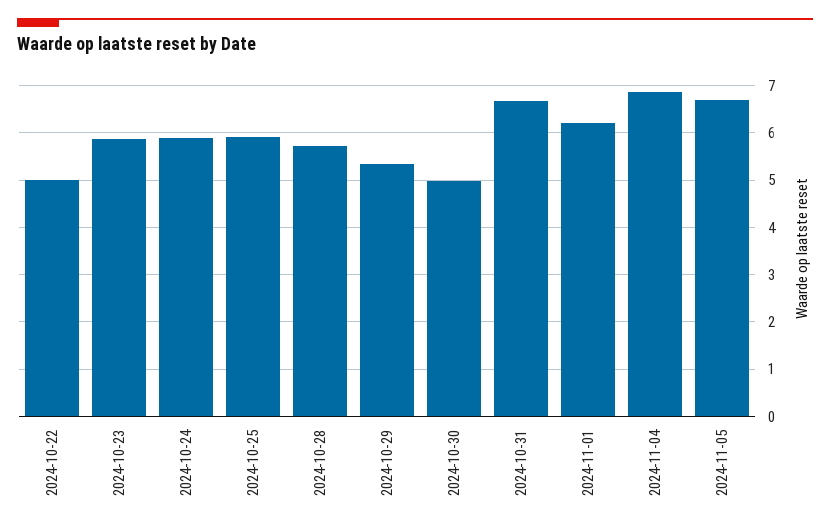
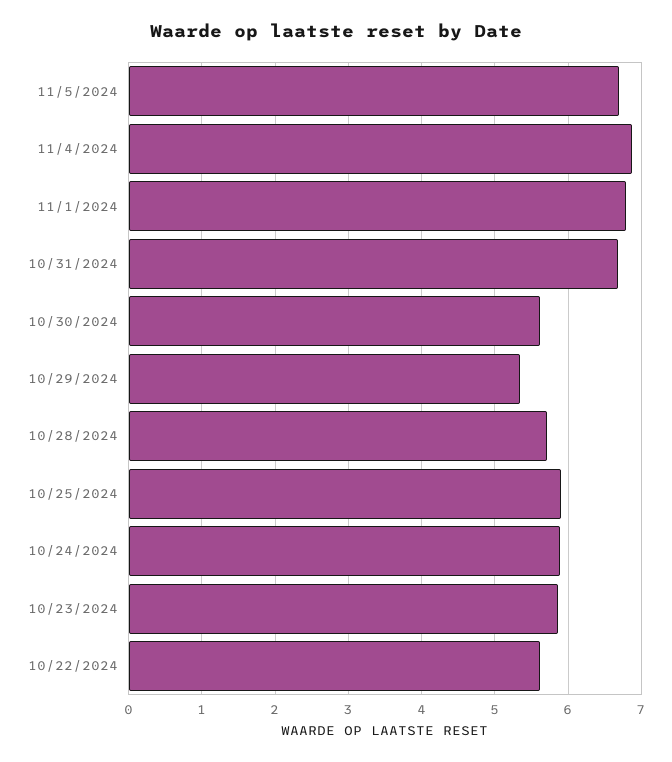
  {
-   "2024-10-22": 5,
+   "2024-10-22": 5.6,
    "2024-10-23": 5.9,
    "2024-10-24": 5.9,
    "2024-10-25": 5.9,
    "2024-10-28": 5.7,
    "2024-10-29": 5.3,
-   "2024-10-30": 5,
+   "2024-10-30": 5.6,
    "2024-10-31": 6.7,
-   "2024-11-01": 6.2,
+   "2024-11-01": 6.8,
    "2024-11-04": 6.9,
    "2024-11-05": 6.7
  }

